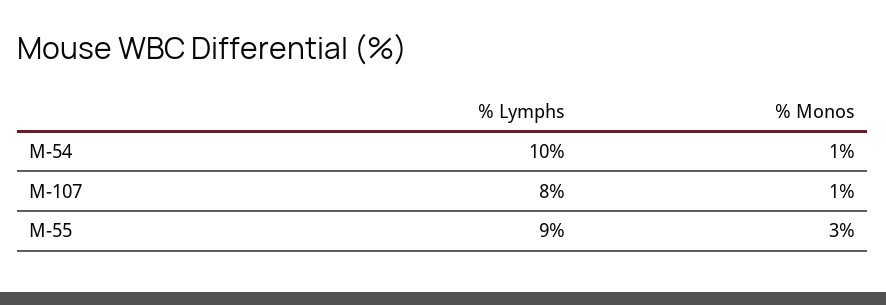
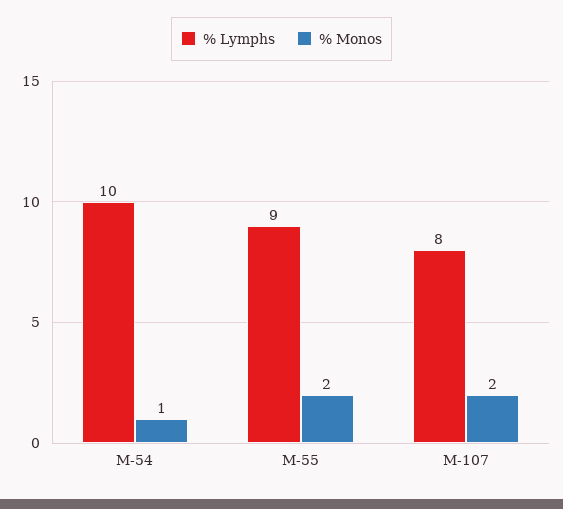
  {
    "% Lymphs": {
      "M-54": 10,
      "M-107": 8,
      "M-55": 9
    },
    "% Monos": {
      "M-54": 1,
-     "M-107": 1,
+     "M-107": 2,
-     "M-55": 3
+     "M-55": 2
    }
  }

